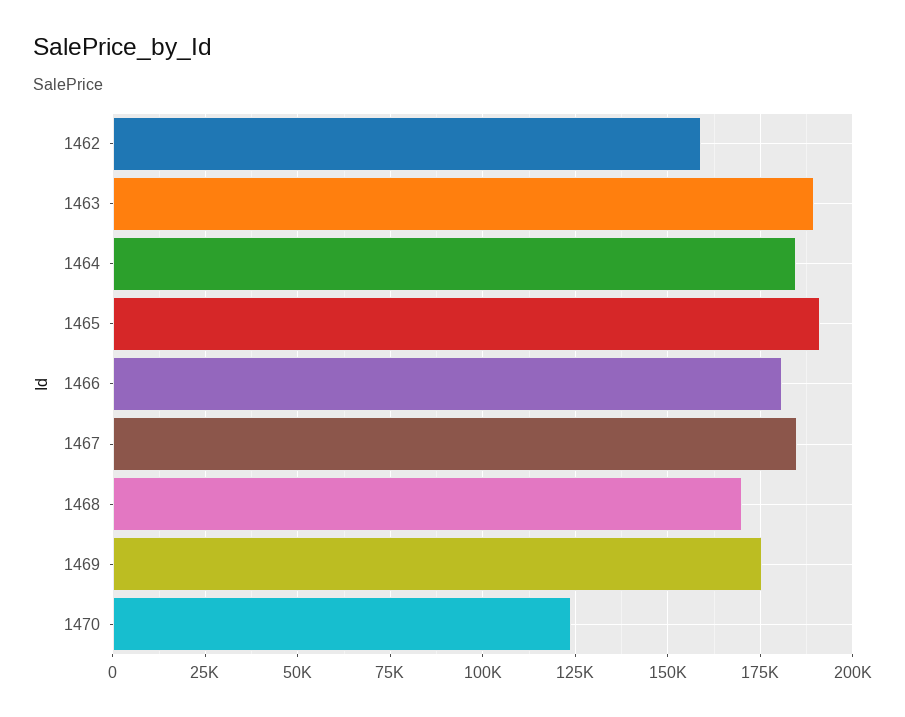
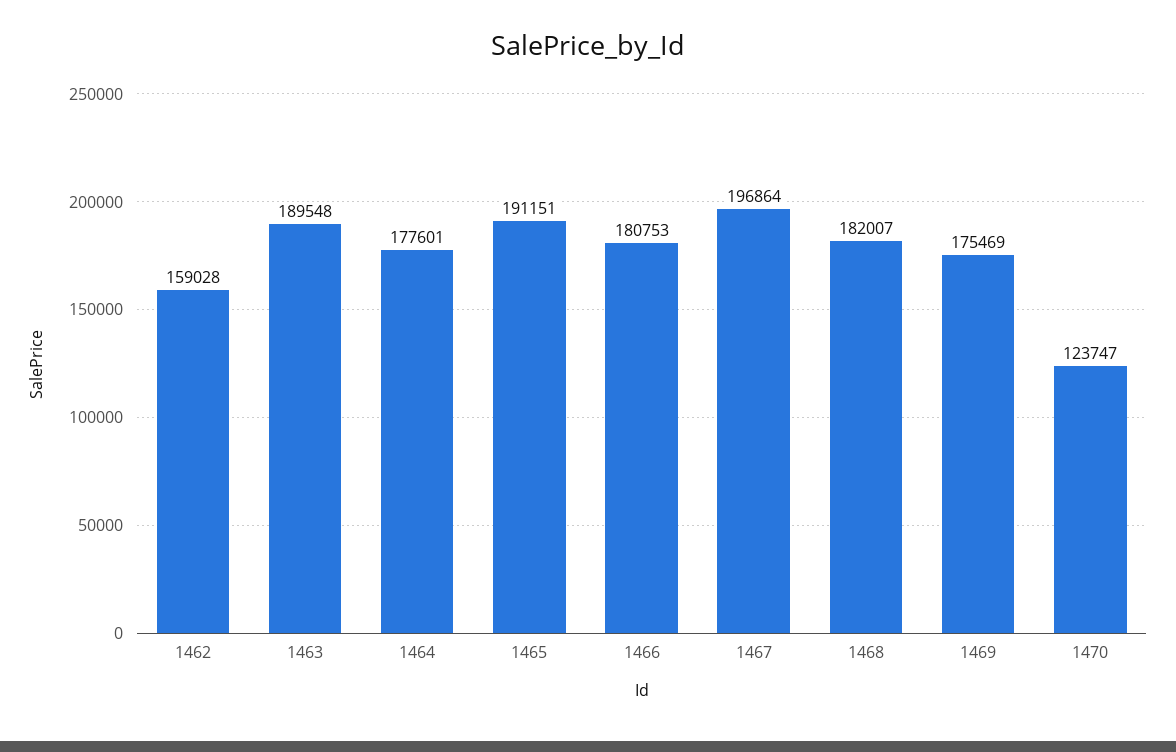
  {
    "1462": 159028,
    "1463": 189548,
-   "1464": 185000,
+   "1464": 177601,
    "1465": 191151,
    "1466": 180753,
-   "1467": 185000,
+   "1467": 196864,
-   "1468": 170000,
+   "1468": 182007,
    "1469": 175469,
    "1470": 123747
  }

